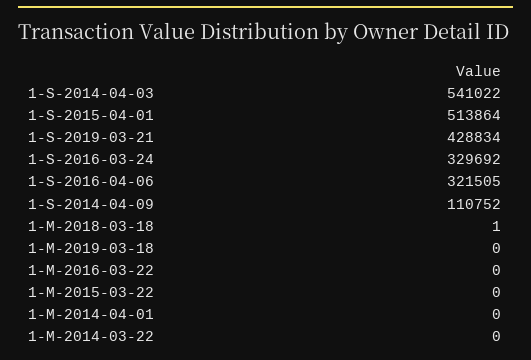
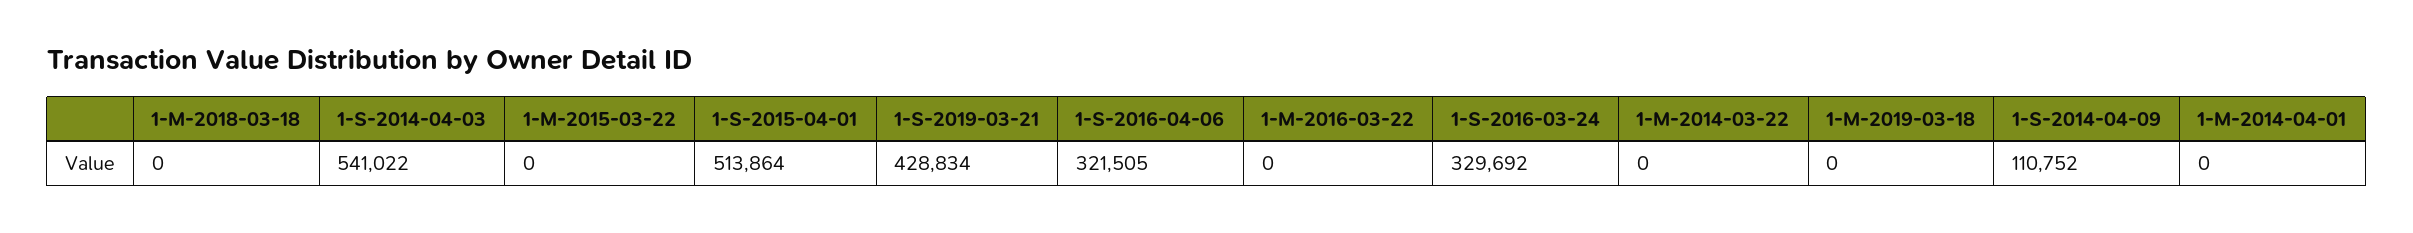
  {
    "1-S-2014-04-03": 541022,
    "1-S-2015-04-01": 513864,
    "1-S-2019-03-21": 428834,
    "1-S-2016-03-24": 329692,
    "1-S-2016-04-06": 321505,
    "1-S-2014-04-09": 110752,
-   "1-M-2018-03-18": 1,
+   "1-M-2018-03-18": 0,
    "1-M-2019-03-18": 0,
    "1-M-2016-03-22": 0,
    "1-M-2015-03-22": 0,
    "1-M-2014-04-01": 0,
    "1-M-2014-03-22": 0
  }

